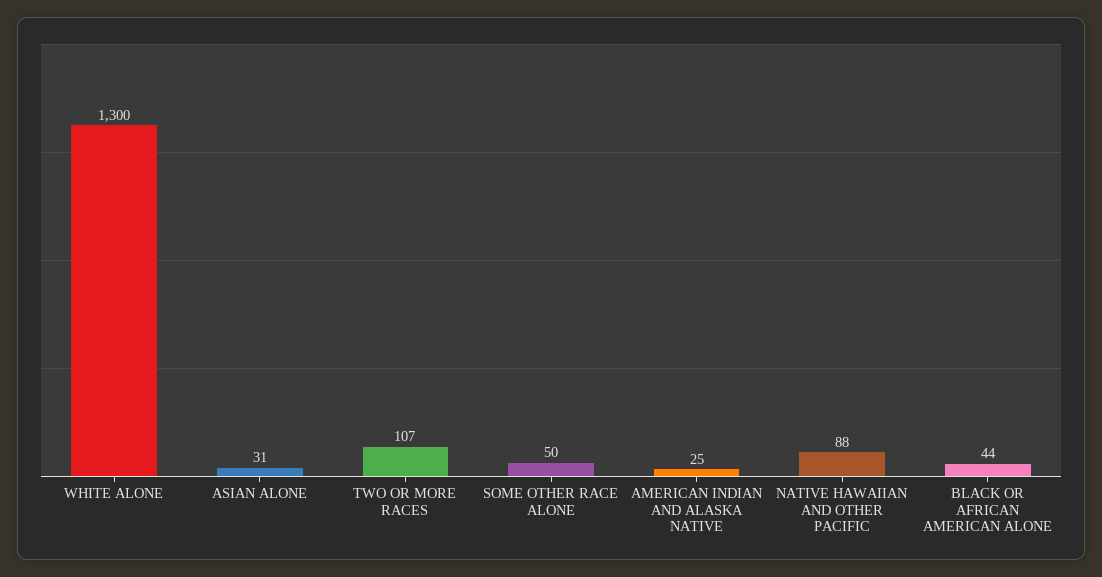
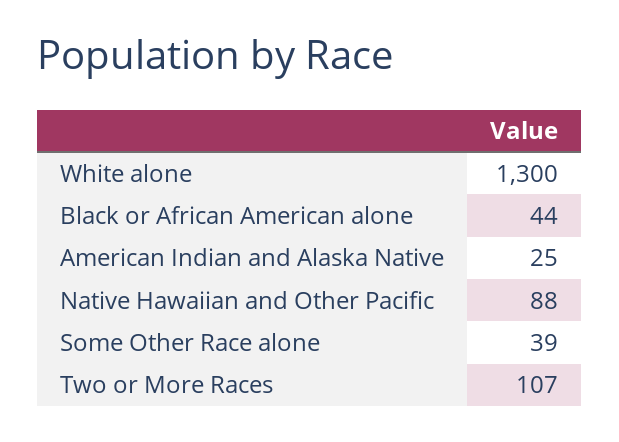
  {
    "WHITE ALONE": 1300,
-   "ASIAN ALONE": 31,
    "TWO OR MORE RACES": 107,
-   "SOME OTHER RACE ALONE": 50,
+   "SOME OTHER RACE ALONE": 39,
    "AMERICAN INDIAN AND ALASKA NATIVE": 25,
    "NATIVE HAWAIIAN AND OTHER PACIFIC": 88,
    "BLACK OR AFRICAN AMERICAN ALONE": 44
  }

